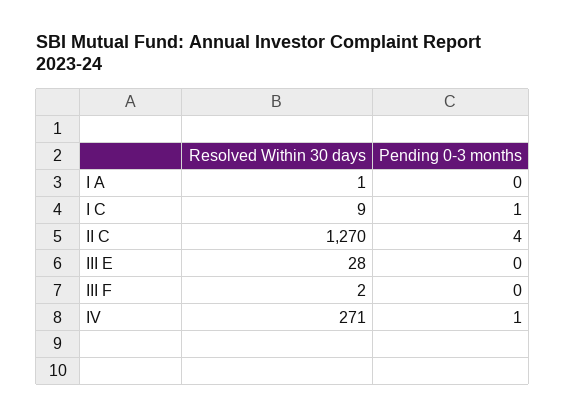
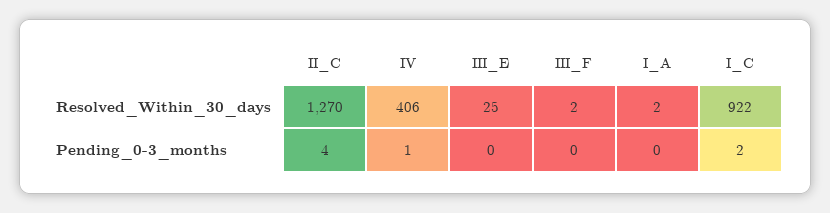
  {
    "Resolved Within 30 days": {
-     "I A": 1,
+     "I A": 2,
-     "I C": 9,
+     "I C": 922,
      "II C": 1270,
-     "III E": 28,
+     "III E": 25,
      "III F": 2,
-     "IV": 271
+     "IV": 406
    },
    "Pending 0-3 months": {
      "I A": 0,
-     "I C": 1,
+     "I C": 2,
      "II C": 4,
      "III E": 0,
      "III F": 0,
      "IV": 1
    }
  }

